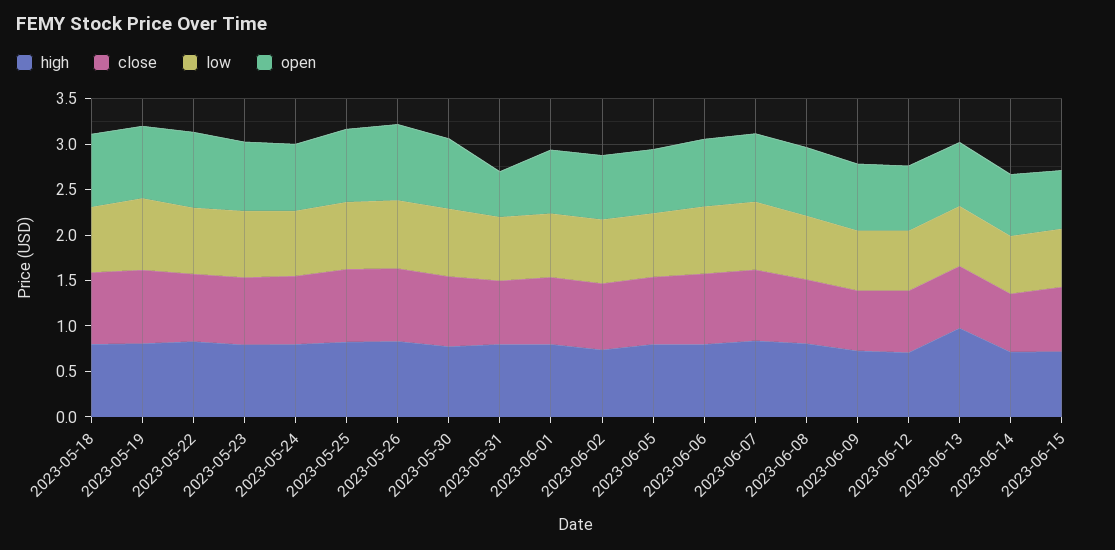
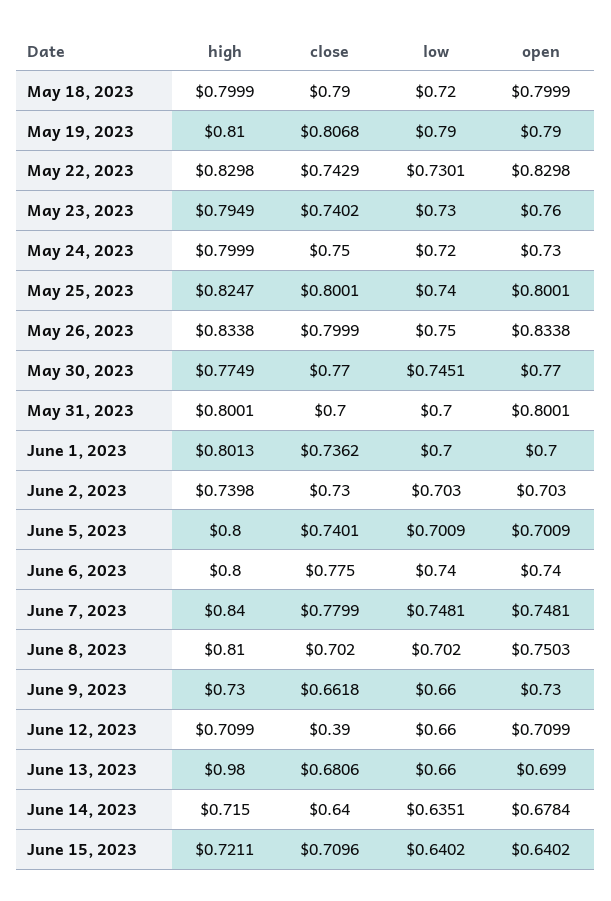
  {
    "high": {
      "2023-05-18": 0.7999,
      "2023-05-19": 0.81,
      "2023-05-22": 0.8298,
      "2023-05-23": 0.7949,
      "2023-05-24": 0.7999,
      "2023-05-25": 0.8247,
      "2023-05-26": 0.8338,
      "2023-05-30": 0.7749,
      "2023-05-31": 0.8001,
      "2023-06-01": 0.8013,
      "2023-06-02": 0.7398,
      "2023-06-05": 0.8,
      "2023-06-06": 0.8,
      "2023-06-07": 0.84,
      "2023-06-08": 0.81,
      "2023-06-09": 0.73,
      "2023-06-12": 0.7099,
      "2023-06-13": 0.98,
      "2023-06-14": 0.715,
      "2023-06-15": 0.7211
    },
    "close": {
      "2023-05-18": 0.79,
      "2023-05-19": 0.8068,
      "2023-05-22": 0.7429,
      "2023-05-23": 0.7402,
      "2023-05-24": 0.75,
      "2023-05-25": 0.8001,
      "2023-05-26": 0.7999,
      "2023-05-30": 0.77,
      "2023-05-31": 0.7,
      "2023-06-01": 0.7362,
      "2023-06-02": 0.73,
      "2023-06-05": 0.7401,
      "2023-06-06": 0.775,
      "2023-06-07": 0.7799,
      "2023-06-08": 0.702,
      "2023-06-09": 0.6618,
-     "2023-06-12": 0.7,
+     "2023-06-12": 0.39,
      "2023-06-13": 0.6806,
      "2023-06-14": 0.64,
      "2023-06-15": 0.7096
    },
    "low": {
      "2023-05-18": 0.72,
      "2023-05-19": 0.79,
      "2023-05-22": 0.7301,
      "2023-05-23": 0.73,
      "2023-05-24": 0.72,
      "2023-05-25": 0.74,
      "2023-05-26": 0.75,
      "2023-05-30": 0.7451,
      "2023-05-31": 0.7,
      "2023-06-01": 0.7,
      "2023-06-02": 0.703,
      "2023-06-05": 0.7009,
      "2023-06-06": 0.74,
      "2023-06-07": 0.7481,
      "2023-06-08": 0.702,
      "2023-06-09": 0.66,
      "2023-06-12": 0.66,
      "2023-06-13": 0.66,
      "2023-06-14": 0.6351,
      "2023-06-15": 0.6402
    },
    "open": {
      "2023-05-18": 0.7999,
      "2023-05-19": 0.79,
      "2023-05-22": 0.8298,
      "2023-05-23": 0.76,
      "2023-05-24": 0.73,
      "2023-05-25": 0.8001,
      "2023-05-26": 0.8338,
      "2023-05-30": 0.77,
-     "2023-05-31": 0.5,
+     "2023-05-31": 0.8001,
      "2023-06-01": 0.7,
      "2023-06-02": 0.703,
      "2023-06-05": 0.7009,
      "2023-06-06": 0.74,
      "2023-06-07": 0.7481,
      "2023-06-08": 0.7503,
      "2023-06-09": 0.73,
      "2023-06-12": 0.7099,
      "2023-06-13": 0.699,
      "2023-06-14": 0.6784,
      "2023-06-15": 0.6402
    }
  }

